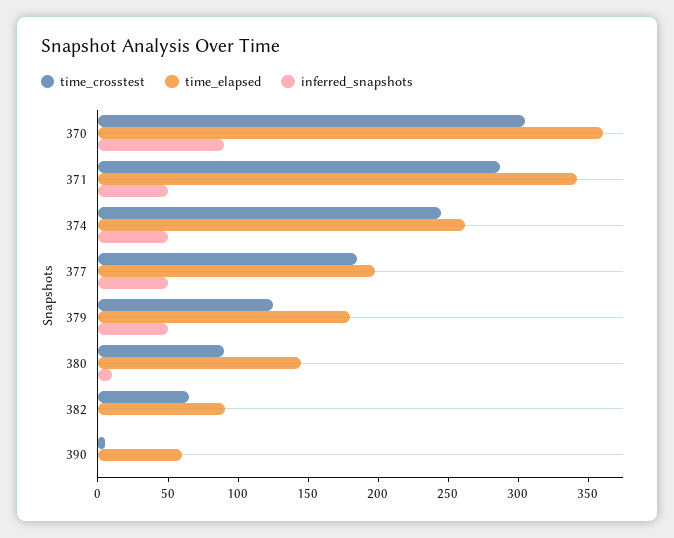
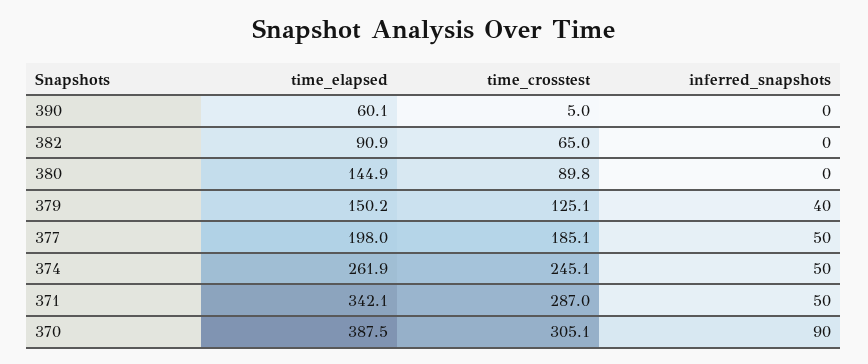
  {
    "time_crosstest": {
      "370": 305.1,
      "371": 287,
      "374": 245.1,
      "377": 185.1,
      "379": 125.1,
      "380": 89.8,
      "382": 65,
      "390": 5
    },
    "time_elapsed": {
-     "370": 360,
+     "370": 387.5,
      "371": 342.1,
      "374": 261.9,
      "377": 198,
-     "379": 180,
+     "379": 150.2,
      "380": 144.9,
      "382": 90.9,
      "390": 60.1
    },
    "inferred_snapshots": {
      "370": 90,
      "371": 50,
      "374": 50,
      "377": 50,
-     "379": 50,
+     "379": 40,
-     "380": 10,
+     "380": 0,
      "382": 0,
      "390": 0
    }
  }

